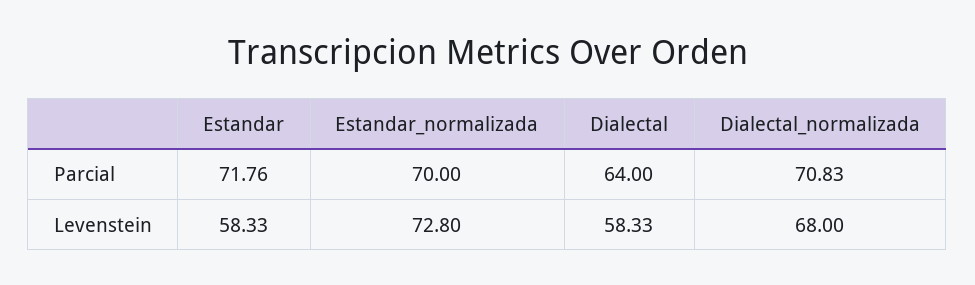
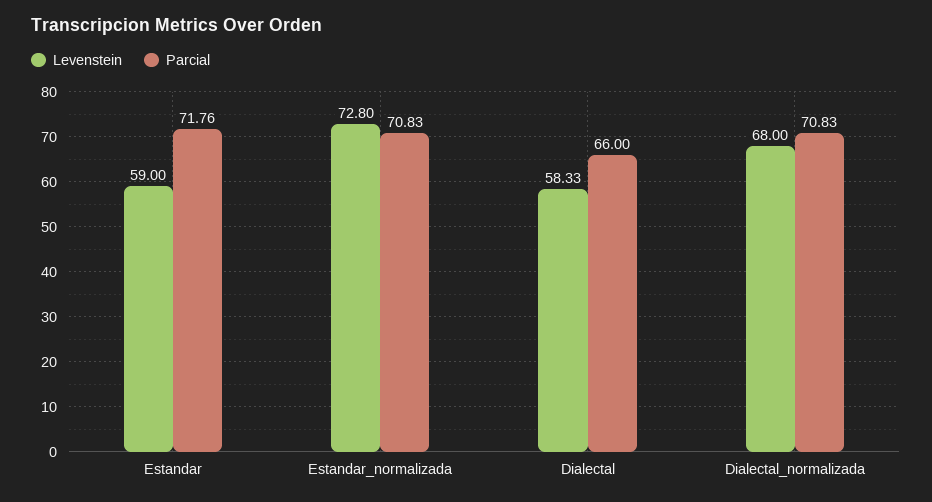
  {
    "Parcial": {
      "Estandar": 71.76,
-     "Estandar_normalizada": 70,
+     "Estandar_normalizada": 70.83,
-     "Dialectal": 64,
+     "Dialectal": 66,
      "Dialectal_normalizada": 70.83
    },
    "Levenstein": {
-     "Estandar": 58.33,
+     "Estandar": 59,
      "Estandar_normalizada": 72.8,
      "Dialectal": 58.33,
      "Dialectal_normalizada": 68
    }
  }

